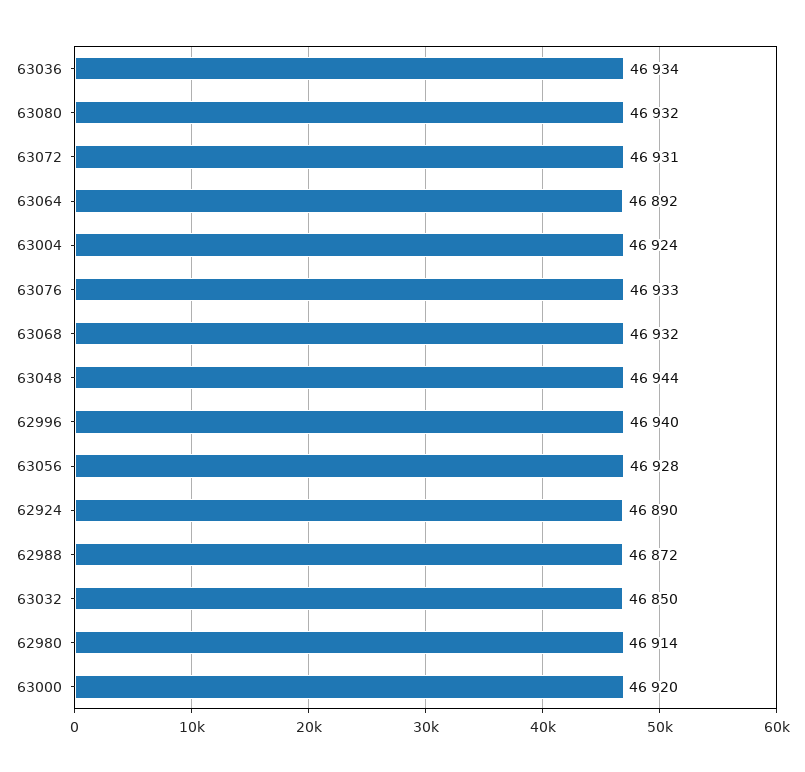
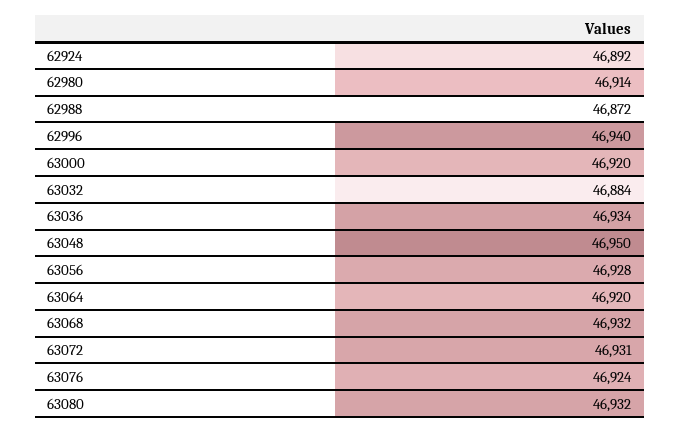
  {
    "63036": 46934,
    "63080": 46932,
    "63072": 46931,
-   "63064": 46892,
+   "63064": 46920,
-   "63004": 46924,
-   "63076": 46933,
+   "63076": 46924,
    "63068": 46932,
-   "63048": 46944,
+   "63048": 46950,
    "62996": 46940,
    "63056": 46928,
-   "62924": 46890,
+   "62924": 46892,
    "62988": 46872,
-   "63032": 46850,
+   "63032": 46884,
    "62980": 46914,
    "63000": 46920
  }

